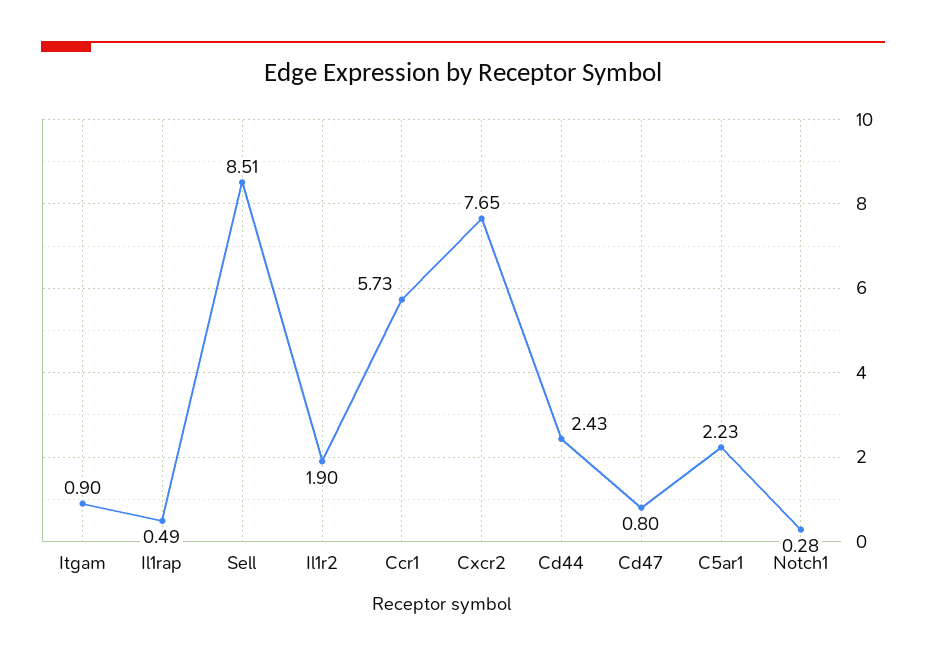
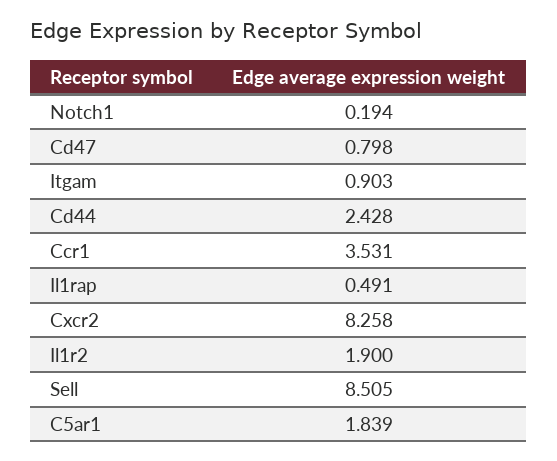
  {
    "Itgam": 0.903,
    "Il1rap": 0.491,
    "Sell": 8.505,
    "Il1r2": 1.9,
-   "Ccr1": 5.73,
+   "Ccr1": 3.531,
-   "Cxcr2": 7.65,
+   "Cxcr2": 8.258,
    "Cd44": 2.428,
    "Cd47": 0.798,
-   "C5ar1": 2.23,
+   "C5ar1": 1.839,
-   "Notch1": 0.28
+   "Notch1": 0.194
  }

